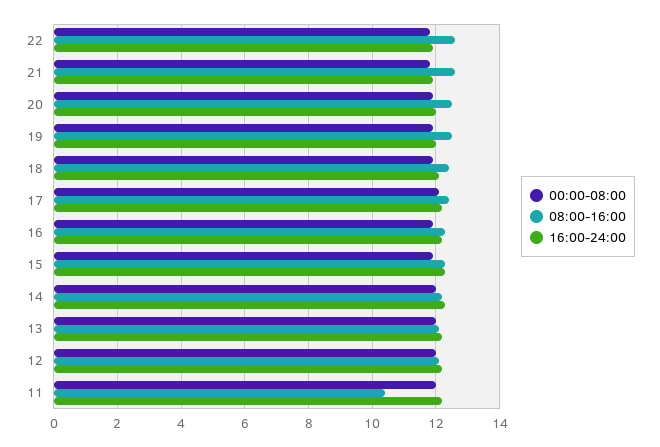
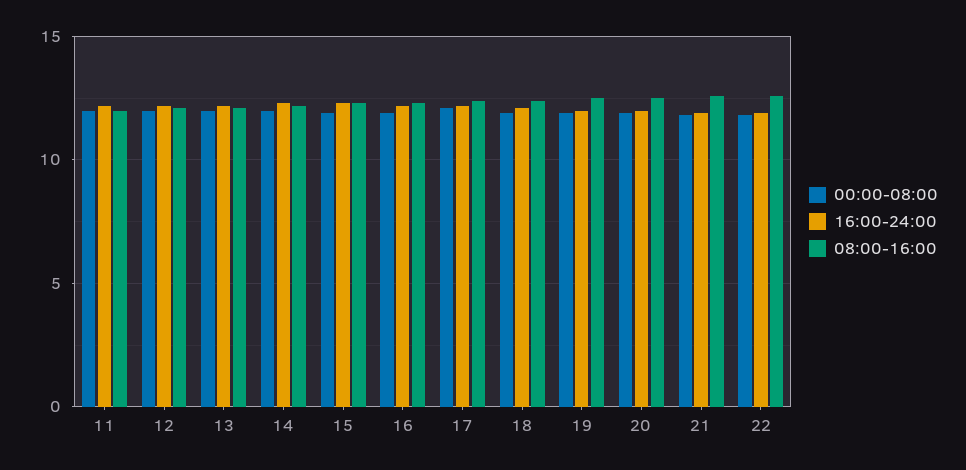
  {
    "00:00-08:00": {
      "22": 12,
      "21": 12,
      "20": 12,
      "19": 12,
      "18": 12,
      "17": 12,
      "16": 12,
      "15": 12,
      "14": 12,
      "13": 12,
      "12": 12,
      "11": 12
    },
    "08:00-16:00": {
      "22": 12.5,
      "21": 12.5,
      "20": 12.5,
      "19": 12.5,
      "18": 12.5,
      "17": 12.5,
      "16": 12.5,
      "15": 12.5,
      "14": 12,
      "13": 12,
      "12": 12,
-     "11": 10.5
+     "11": 12
    },
    "16:00-24:00": {
      "22": 12,
      "21": 12,
      "20": 12,
      "19": 12,
      "18": 12,
      "17": 12,
      "16": 12,
      "15": 12.5,
      "14": 12.5,
      "13": 12,
      "12": 12,
      "11": 12
    }
  }

